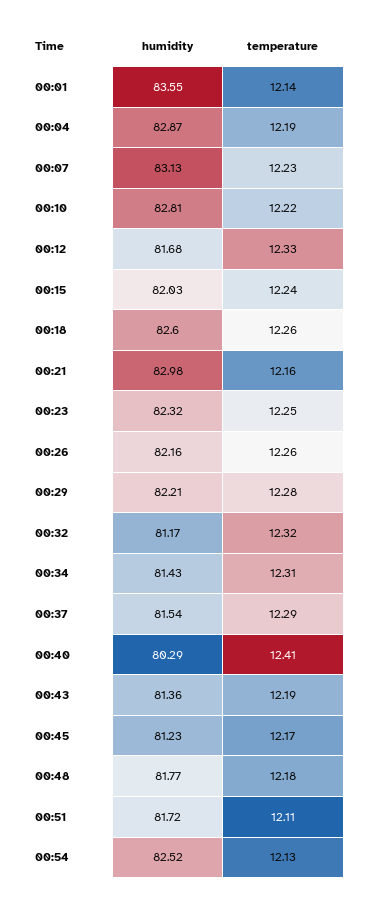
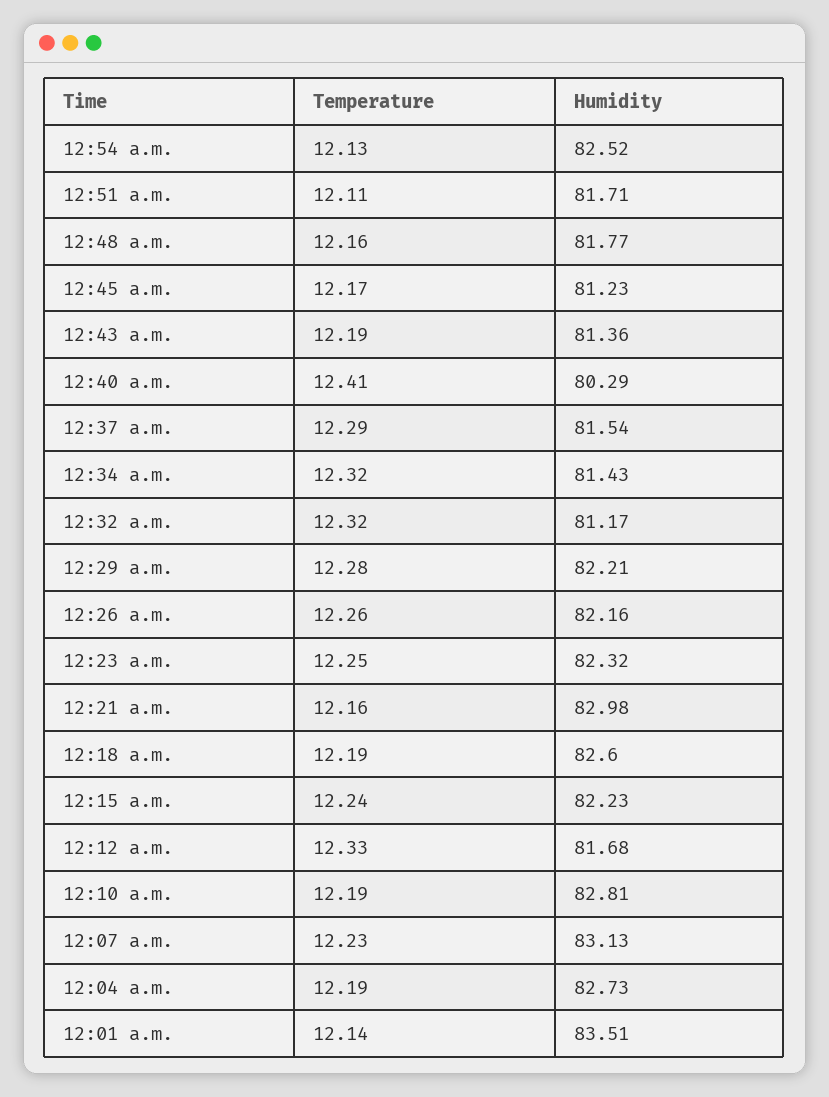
  {
    "humidity": {
-     "00:01": 83.55,
+     "00:01": 83.51,
-     "00:04": 82.87,
+     "00:04": 82.73,
      "00:07": 83.13,
      "00:10": 82.81,
      "00:12": 81.68,
-     "00:15": 82.03,
+     "00:15": 82.23,
      "00:18": 82.6,
      "00:21": 82.98,
      "00:23": 82.32,
      "00:26": 82.16,
      "00:29": 82.21,
      "00:32": 81.17,
      "00:34": 81.43,
      "00:37": 81.54,
      "00:40": 80.29,
      "00:43": 81.36,
      "00:45": 81.23,
      "00:48": 81.77,
-     "00:51": 81.72,
+     "00:51": 81.71,
      "00:54": 82.52
    },
    "temperature": {
      "00:01": 12.14,
      "00:04": 12.19,
      "00:07": 12.23,
-     "00:10": 12.22,
+     "00:10": 12.19,
      "00:12": 12.33,
      "00:15": 12.24,
-     "00:18": 12.26,
+     "00:18": 12.19,
      "00:21": 12.16,
      "00:23": 12.25,
      "00:26": 12.26,
      "00:29": 12.28,
      "00:32": 12.32,
-     "00:34": 12.31,
+     "00:34": 12.32,
      "00:37": 12.29,
      "00:40": 12.41,
      "00:43": 12.19,
      "00:45": 12.17,
-     "00:48": 12.18,
+     "00:48": 12.16,
      "00:51": 12.11,
      "00:54": 12.13
    }
  }

